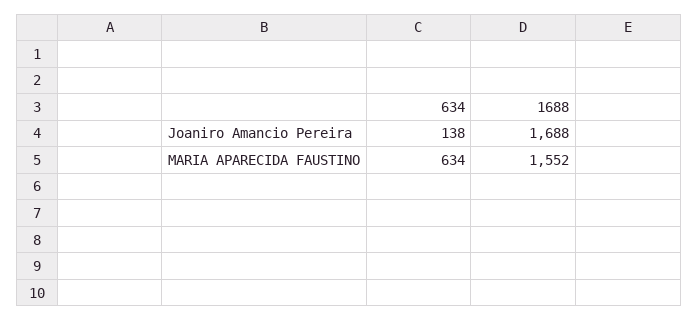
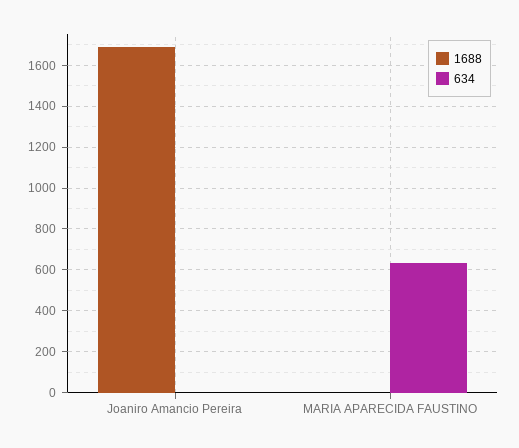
  {
    "634": {
-     "Joaniro Amancio Pereira": 138,
+     "Joaniro Amancio Pereira": 0,
      "MARIA APARECIDA FAUSTINO": 634
    },
    "1688": {
      "Joaniro Amancio Pereira": 1688,
-     "MARIA APARECIDA FAUSTINO": 1552
+     "MARIA APARECIDA FAUSTINO": 0
    }
  }

